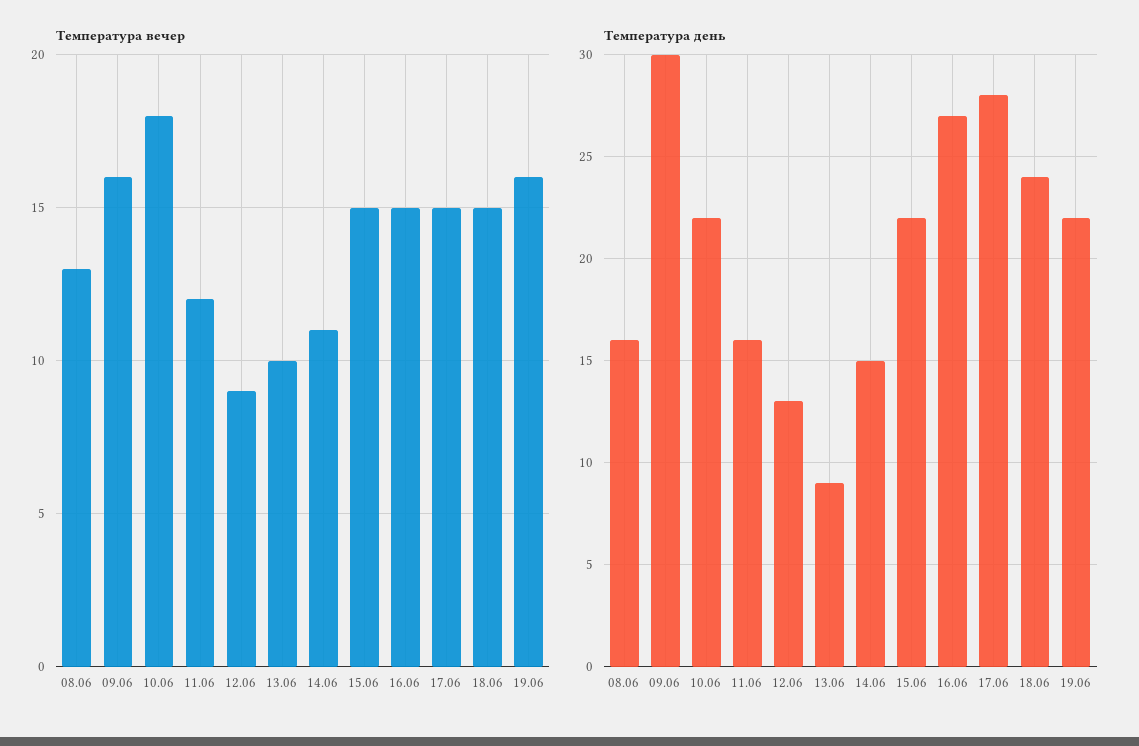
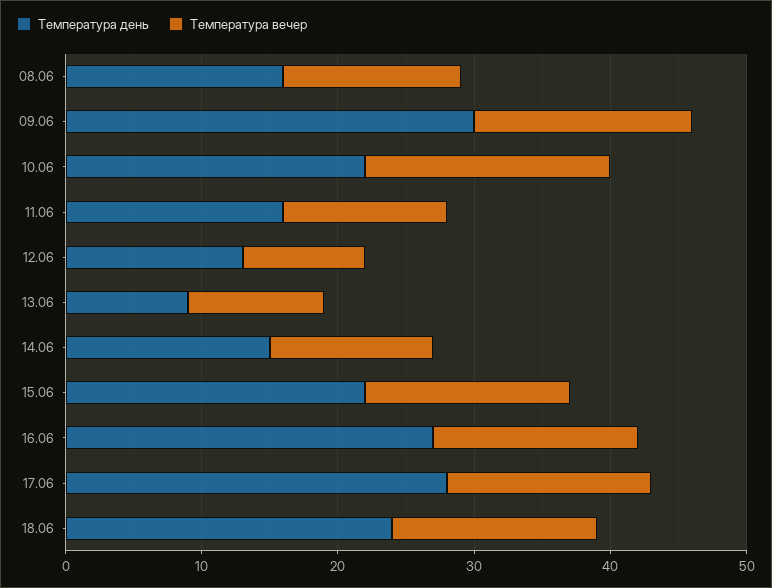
  {
    "Температура вечер": {
      "08.06": 13,
      "09.06": 16,
      "10.06": 18,
      "11.06": 12,
      "12.06": 9,
      "13.06": 10,
-     "14.06": 11,
+     "14.06": 12,
      "15.06": 15,
      "16.06": 15,
      "17.06": 15,
-     "18.06": 15,
+     "18.06": 15
-     "19.06": 16
    },
    "Температура день": {
      "08.06": 16,
      "09.06": 30,
      "10.06": 22,
      "11.06": 16,
      "12.06": 13,
      "13.06": 9,
      "14.06": 15,
      "15.06": 22,
      "16.06": 27,
      "17.06": 28,
-     "18.06": 24,
+     "18.06": 24
-     "19.06": 22
    }
  }

